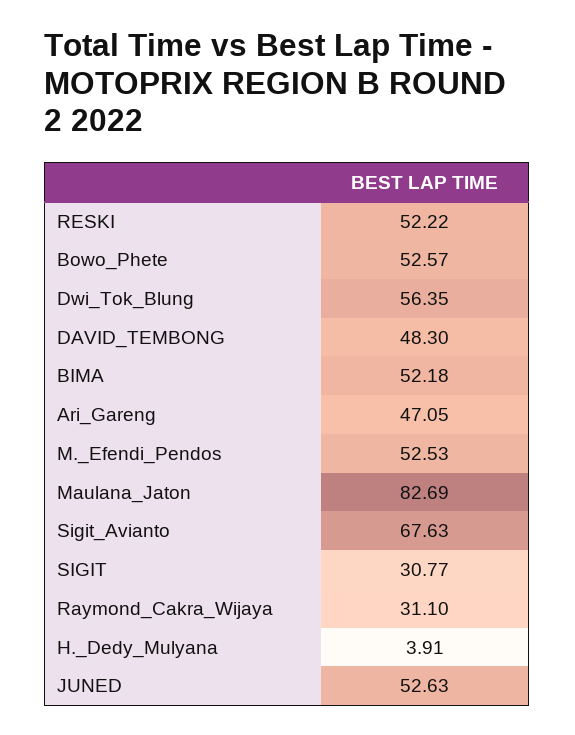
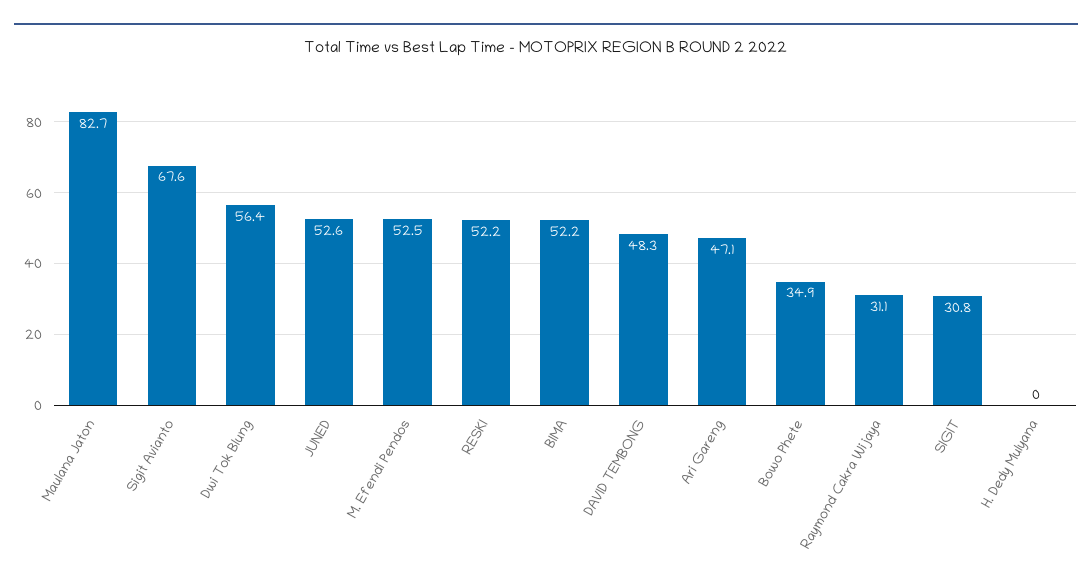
  {
    "RESKI": 52.22,
-   "Bowo_Phete": 52.57,
+   "Bowo_Phete": 34.9,
    "Dwi_Tok_Blung": 56.35,
    "DAVID_TEMBONG": 48.3,
    "BIMA": 52.18,
    "Ari_Gareng": 47.05,
    "M._Efendi_Pendos": 52.53,
    "Maulana_Jaton": 82.69,
    "Sigit_Avianto": 67.63,
    "SIGIT": 30.77,
    "Raymond_Cakra_Wijaya": 31.1,
-   "H._Dedy_Mulyana": 3.91,
+   "H._Dedy_Mulyana": 0,
    "JUNED": 52.63
  }

